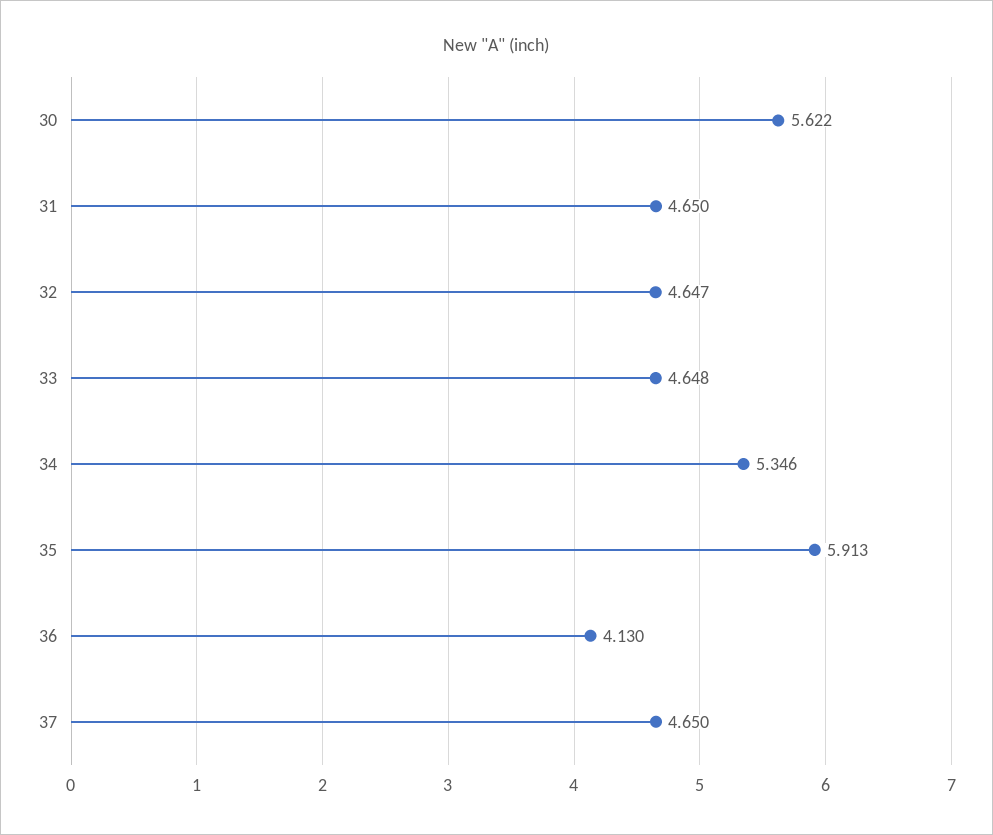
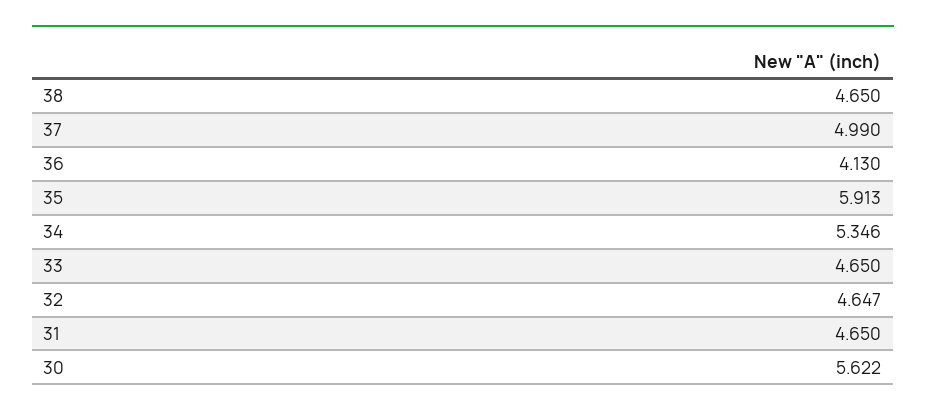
  {
    "30": 5.622,
    "31": 4.65,
    "32": 4.647,
-   "33": 4.648,
+   "33": 4.65,
    "34": 5.346,
    "35": 5.913,
    "36": 4.13,
-   "37": 4.65
+   "37": 4.99,
+   "38": 4.65
  }

